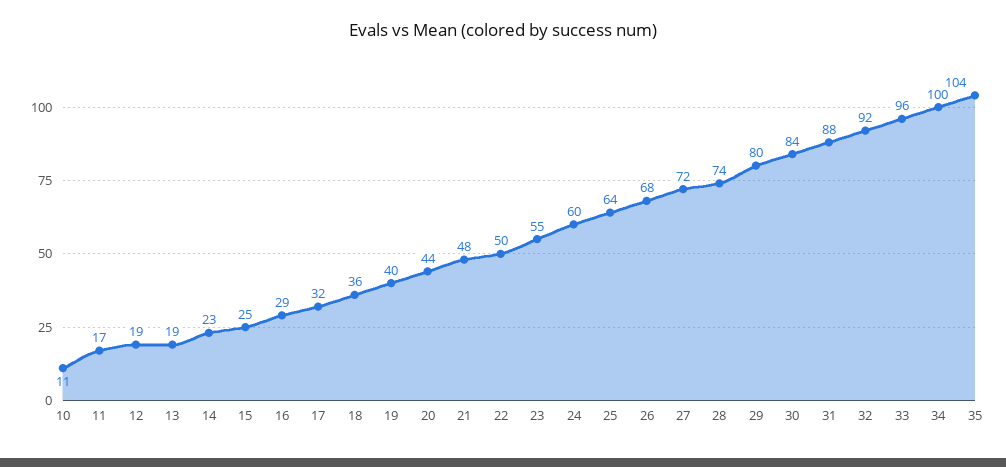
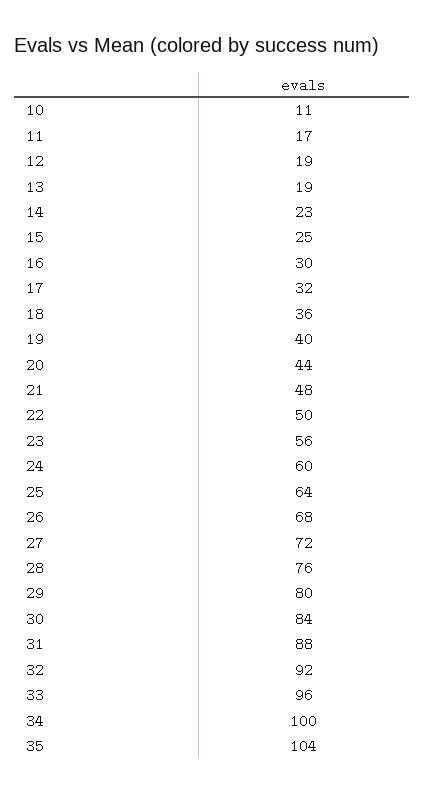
  {
    "10": 11,
    "11": 17,
    "12": 19,
    "13": 19,
    "14": 23,
    "15": 25,
-   "16": 29,
+   "16": 30,
    "17": 32,
    "18": 36,
    "19": 40,
    "20": 44,
    "21": 48,
    "22": 50,
-   "23": 55,
+   "23": 56,
    "24": 60,
    "25": 64,
    "26": 68,
    "27": 72,
-   "28": 74,
+   "28": 76,
    "29": 80,
    "30": 84,
    "31": 88,
    "32": 92,
    "33": 96,
    "34": 100,
    "35": 104
  }

